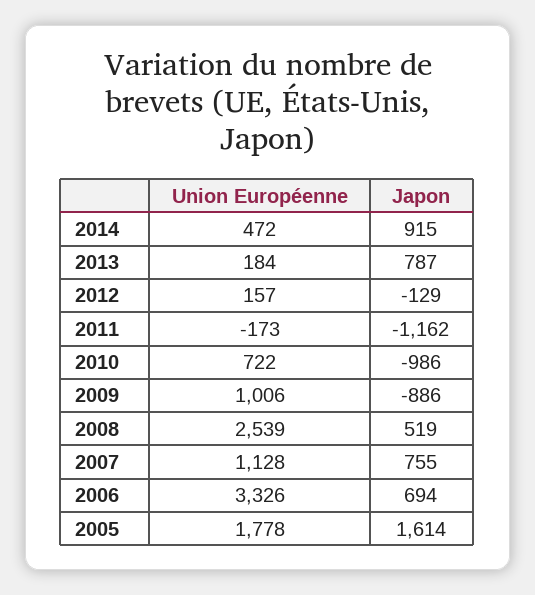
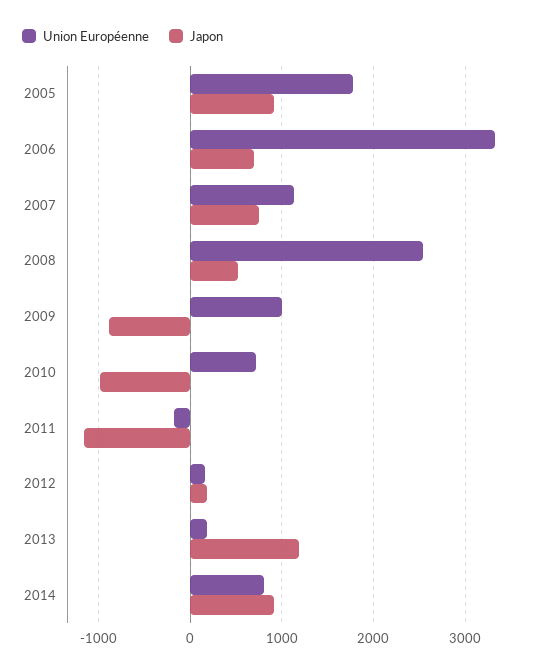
  {
    "Union Européenne": {
-     "2014": 472,
+     "2014": 800,
      "2013": 184,
      "2012": 157,
      "2011": -173,
      "2010": 722,
      "2009": 1006,
      "2008": 2539,
      "2007": 1128,
      "2006": 3326,
      "2005": 1778
    },
    "Japon": {
      "2014": 915,
-     "2013": 787,
+     "2013": 1200,
-     "2012": -129,
+     "2012": 200,
      "2011": -1162,
      "2010": -986,
      "2009": -886,
      "2008": 519,
      "2007": 755,
      "2006": 694,
-     "2005": 1614
+     "2005": 900
    }
  }

